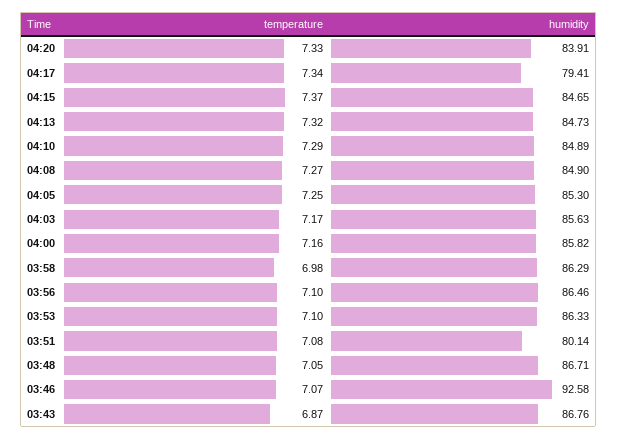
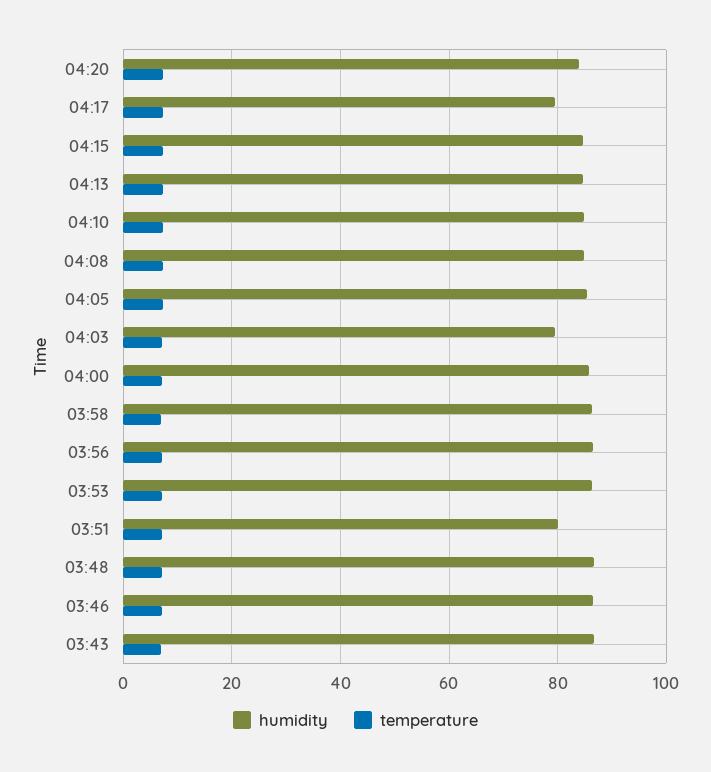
  {
    "temperature": {
      "04:20": 7.33,
      "04:17": 7.34,
      "04:15": 7.37,
      "04:13": 7.32,
      "04:10": 7.29,
      "04:08": 7.27,
      "04:05": 7.25,
      "04:03": 7.17,
      "04:00": 7.16,
      "03:58": 6.98,
      "03:56": 7.1,
      "03:53": 7.1,
      "03:51": 7.08,
      "03:48": 7.05,
      "03:46": 7.07,
      "03:43": 6.87
    },
    "humidity": {
      "04:20": 83.91,
      "04:17": 79.41,
      "04:15": 84.65,
      "04:13": 84.73,
      "04:10": 84.89,
      "04:08": 84.9,
      "04:05": 85.3,
-     "04:03": 85.63,
+     "04:03": 80,
      "04:00": 85.82,
      "03:58": 86.29,
      "03:56": 86.46,
      "03:53": 86.33,
      "03:51": 80.14,
      "03:48": 86.71,
-     "03:46": 92.58,
+     "03:46": 86,
      "03:43": 86.76
    }
  }

